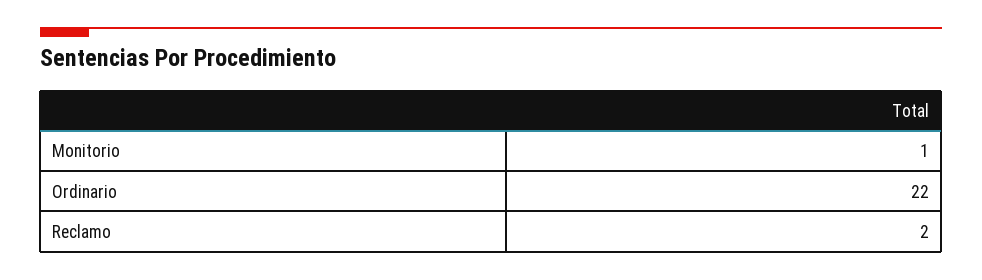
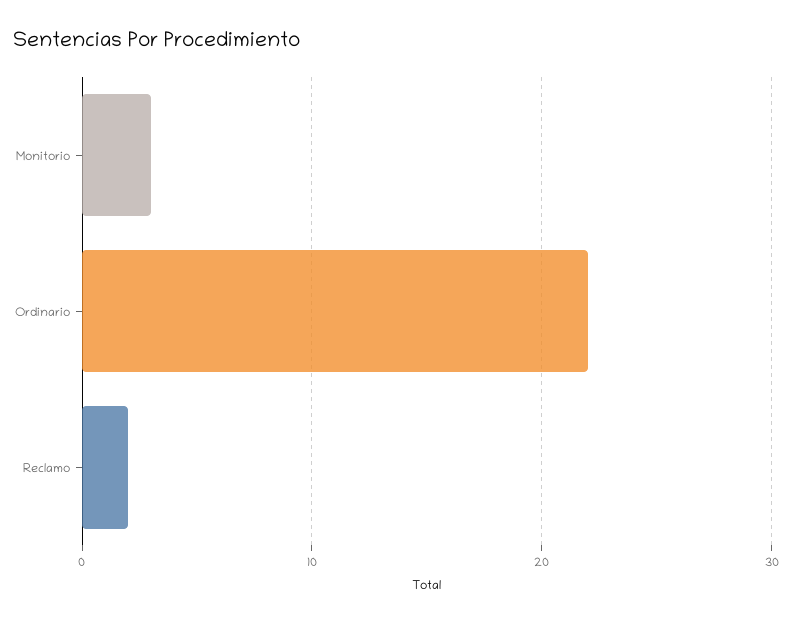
  {
-   "Monitorio": 1,
+   "Monitorio": 3,
    "Ordinario": 22,
    "Reclamo": 2
  }

